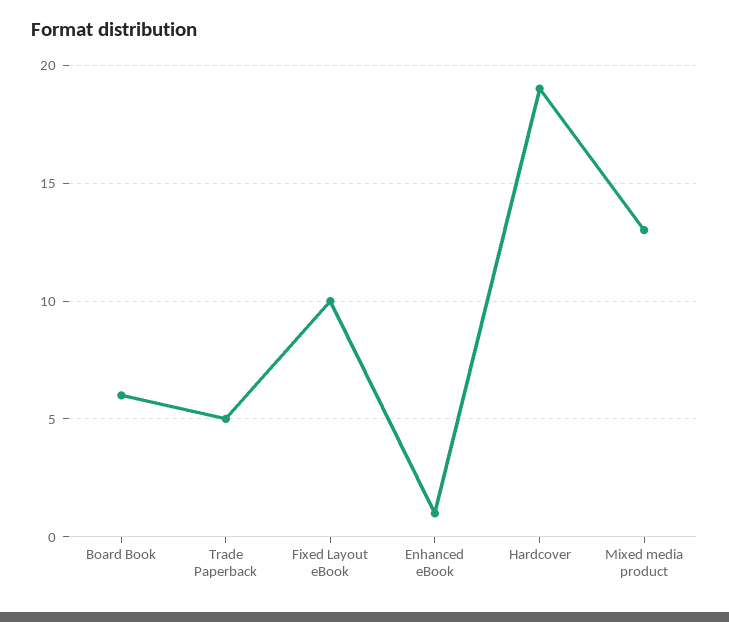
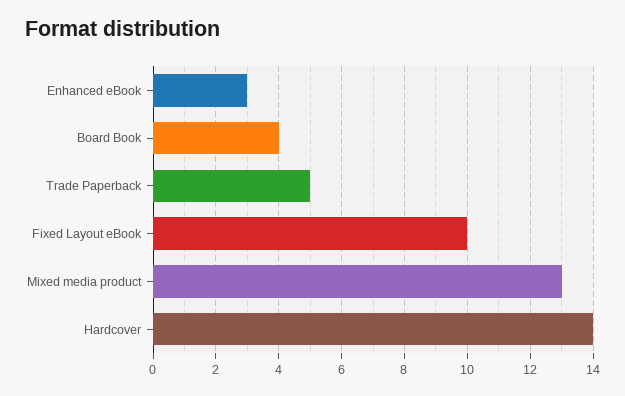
  {
-   "Board Book": 6,
+   "Board Book": 4,
    "Trade Paperback": 5,
    "Fixed Layout eBook": 10,
-   "Enhanced eBook": 1,
+   "Enhanced eBook": 3,
-   "Hardcover": 19,
+   "Hardcover": 14,
    "Mixed media product": 13
  }

